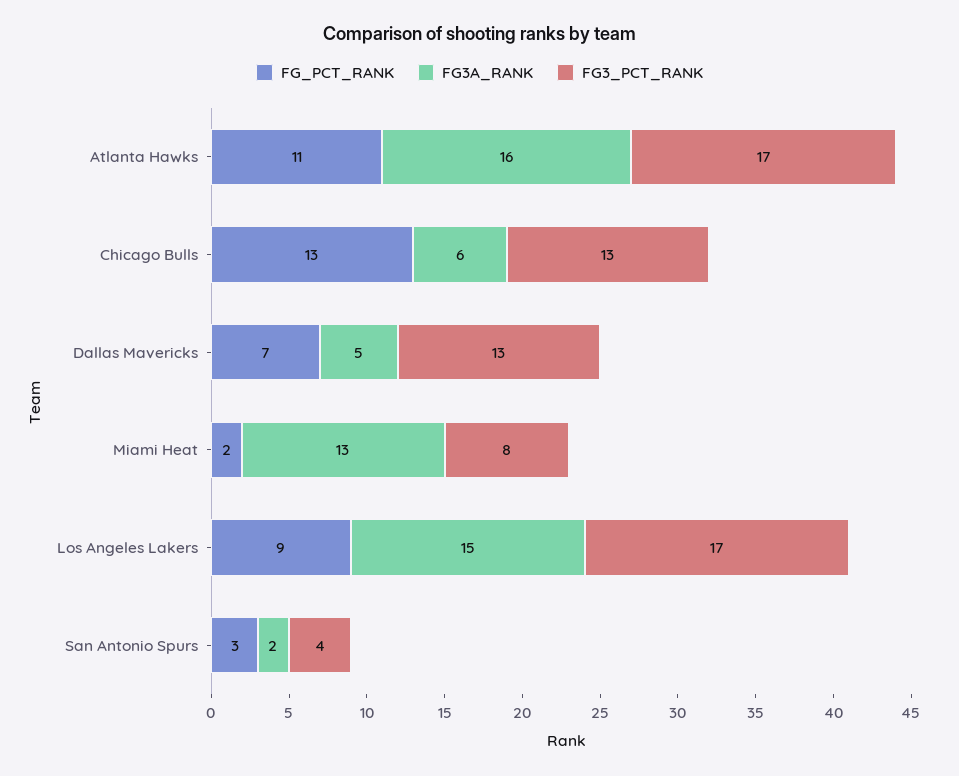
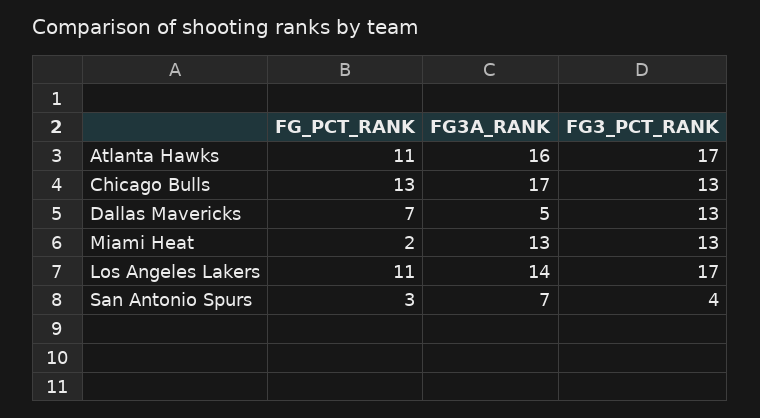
  {
    "FG_PCT_RANK": {
      "Atlanta Hawks": 11,
      "Chicago Bulls": 13,
      "Dallas Mavericks": 7,
      "Miami Heat": 2,
-     "Los Angeles Lakers": 9,
+     "Los Angeles Lakers": 11,
      "San Antonio Spurs": 3
    },
    "FG3A_RANK": {
      "Atlanta Hawks": 16,
-     "Chicago Bulls": 6,
+     "Chicago Bulls": 17,
      "Dallas Mavericks": 5,
      "Miami Heat": 13,
-     "Los Angeles Lakers": 15,
+     "Los Angeles Lakers": 14,
-     "San Antonio Spurs": 2
+     "San Antonio Spurs": 7
    },
    "FG3_PCT_RANK": {
      "Atlanta Hawks": 17,
      "Chicago Bulls": 13,
      "Dallas Mavericks": 13,
-     "Miami Heat": 8,
+     "Miami Heat": 13,
      "Los Angeles Lakers": 17,
      "San Antonio Spurs": 4
    }
  }

